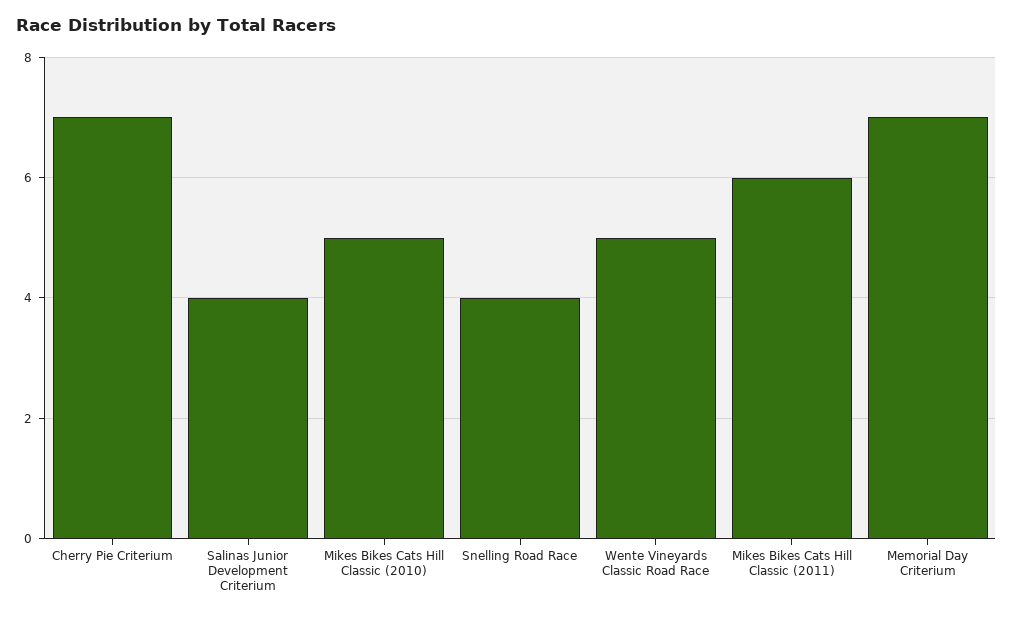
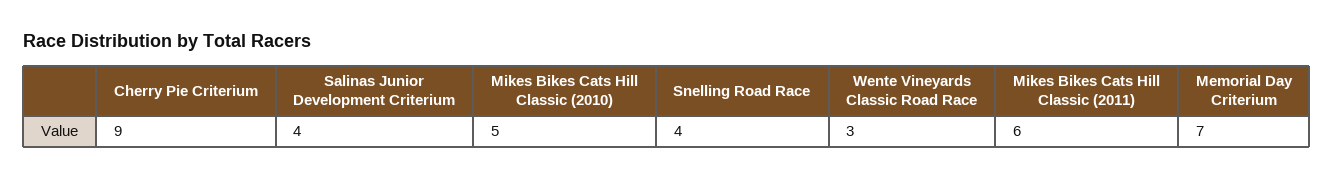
  {
-   "Cherry Pie Criterium": 7,
+   "Cherry Pie Criterium": 9,
    "Salinas Junior Development Criterium": 4,
    "Mikes Bikes Cats Hill Classic (2010)": 5,
    "Snelling Road Race": 4,
-   "Wente Vineyards Classic Road Race": 5,
+   "Wente Vineyards Classic Road Race": 3,
    "Mikes Bikes Cats Hill Classic (2011)": 6,
    "Memorial Day Criterium": 7
  }

